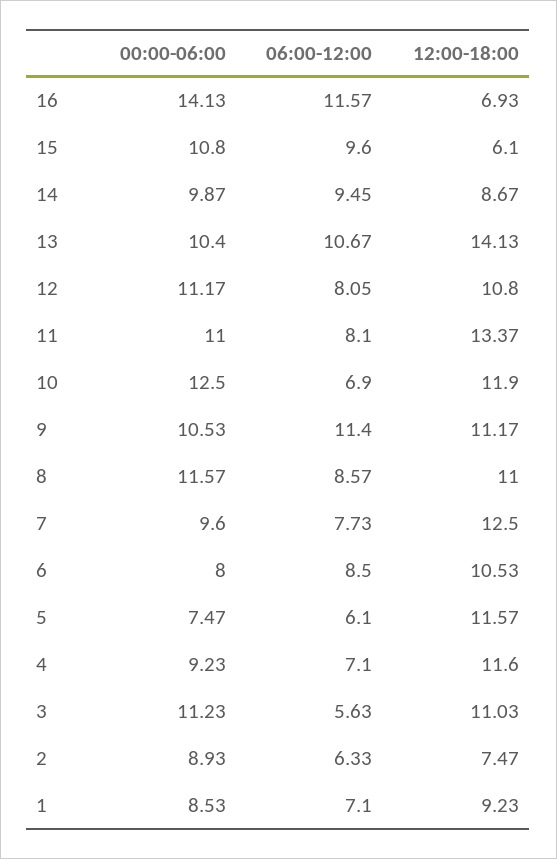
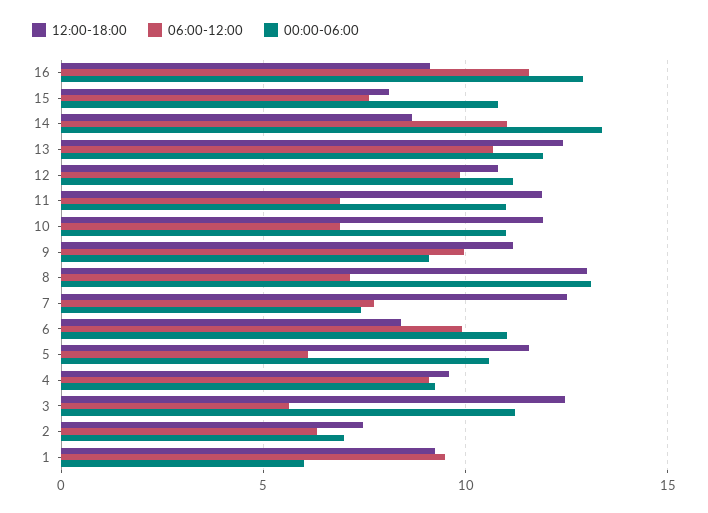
  {
    "00:00-06:00": {
-     "16": 14.13,
+     "16": 13,
      "15": 10.8,
-     "14": 9.87,
+     "14": 13.5,
-     "13": 10.4,
+     "13": 12,
      "12": 11.17,
      "11": 11,
-     "10": 12.5,
+     "10": 11,
-     "9": 10.53,
+     "9": 9,
-     "8": 11.57,
+     "8": 13,
-     "7": 9.6,
+     "7": 7.5,
-     "6": 8,
+     "6": 11,
-     "5": 7.47,
+     "5": 10.5,
      "4": 9.23,
      "3": 11.23,
-     "2": 8.93,
+     "2": 7,
-     "1": 8.53
+     "1": 6
    },
    "06:00-12:00": {
      "16": 11.57,
-     "15": 9.6,
+     "15": 7.5,
-     "14": 9.45,
+     "14": 11,
      "13": 10.67,
-     "12": 8.05,
+     "12": 10,
-     "11": 8.1,
+     "11": 7,
      "10": 6.9,
-     "9": 11.4,
+     "9": 10,
-     "8": 8.57,
+     "8": 7,
      "7": 7.73,
-     "6": 8.5,
+     "6": 10,
      "5": 6.1,
-     "4": 7.1,
+     "4": 9,
      "3": 5.63,
      "2": 6.33,
-     "1": 7.1
+     "1": 9.5
    },
    "12:00-18:00": {
-     "16": 6.93,
+     "16": 9,
-     "15": 6.1,
+     "15": 8,
      "14": 8.67,
-     "13": 14.13,
+     "13": 12.5,
      "12": 10.8,
-     "11": 13.37,
+     "11": 12,
      "10": 11.9,
      "9": 11.17,
-     "8": 11,
+     "8": 13,
      "7": 12.5,
-     "6": 10.53,
+     "6": 8.5,
      "5": 11.57,
-     "4": 11.6,
+     "4": 9.5,
-     "3": 11.03,
+     "3": 12.5,
      "2": 7.47,
      "1": 9.23
    }
  }

